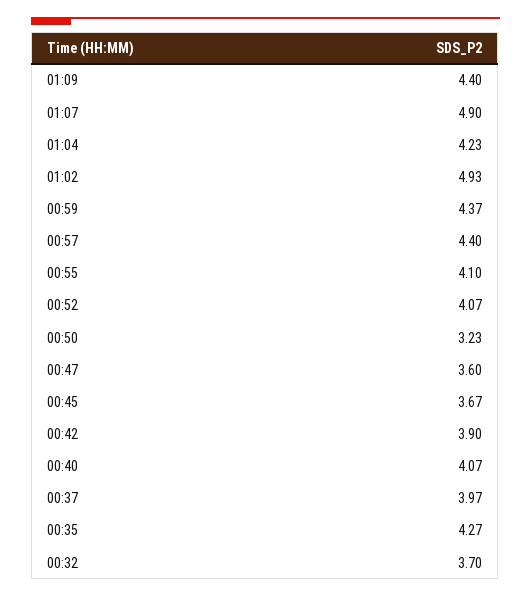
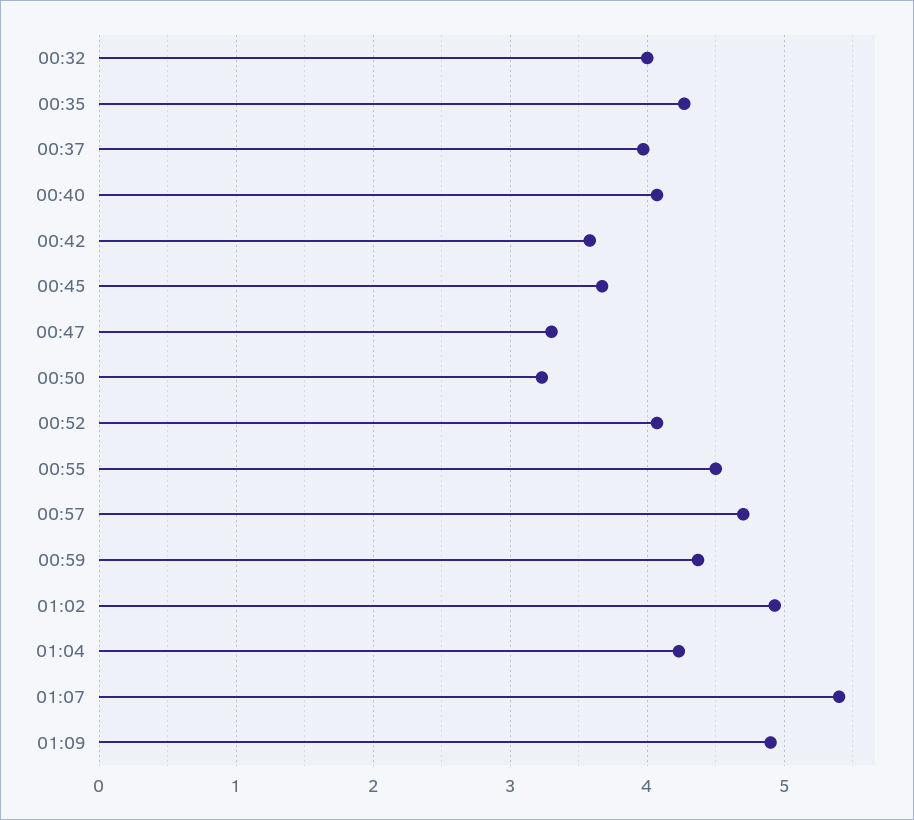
  {
-   "01:09": 4.4,
+   "01:09": 4.9,
-   "01:07": 4.9,
+   "01:07": 5.4,
    "01:04": 4.23,
    "01:02": 4.93,
    "00:59": 4.37,
-   "00:57": 4.4,
+   "00:57": 4.7,
-   "00:55": 4.1,
+   "00:55": 4.5,
    "00:52": 4.07,
    "00:50": 3.23,
-   "00:47": 3.6,
+   "00:47": 3.3,
    "00:45": 3.67,
-   "00:42": 3.9,
+   "00:42": 3.6,
    "00:40": 4.07,
    "00:37": 3.97,
    "00:35": 4.27,
-   "00:32": 3.7
+   "00:32": 4
  }

